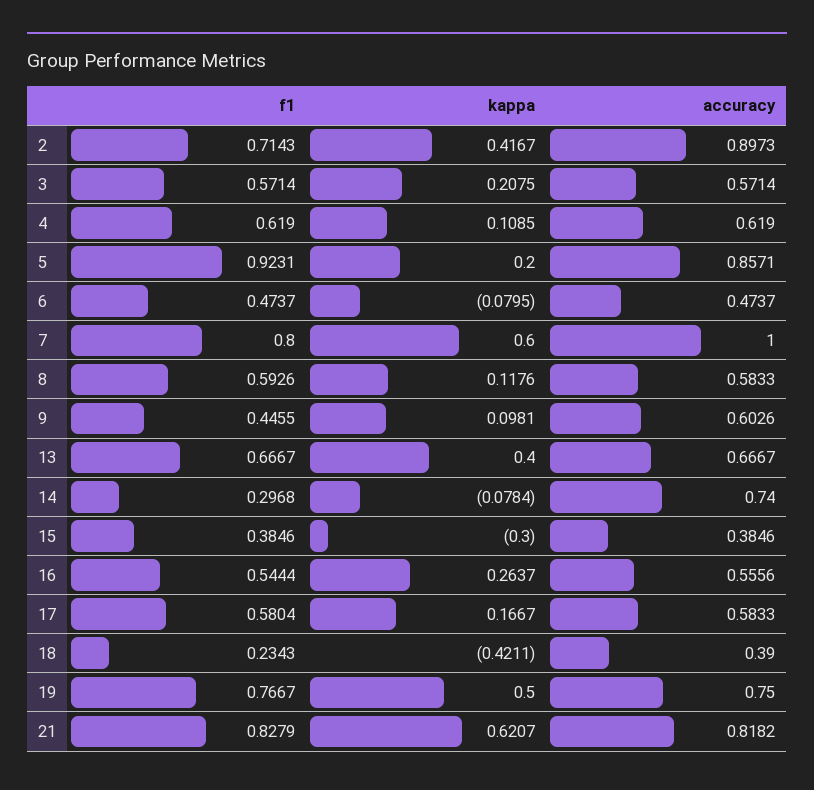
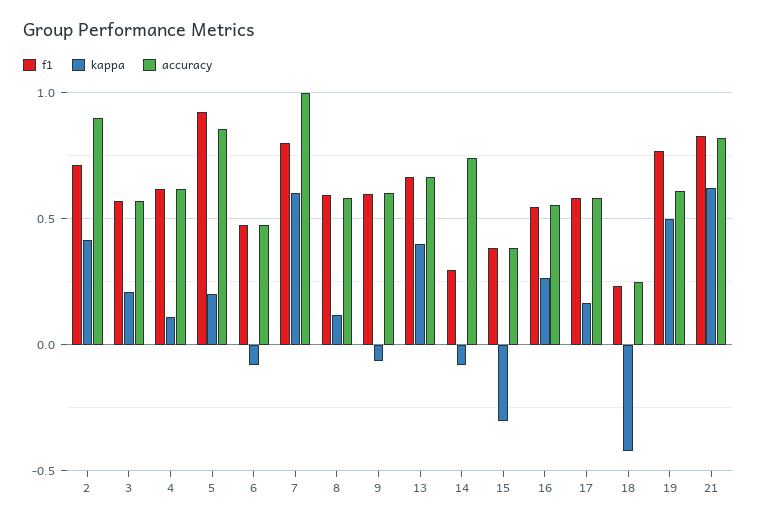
  {
    "f1": {
      "2": 0.7143,
      "3": 0.5714,
      "4": 0.619,
      "5": 0.9231,
      "6": 0.4737,
      "7": 0.8,
      "8": 0.5926,
-     "9": 0.4455,
+     "9": 0.6,
      "13": 0.6667,
      "14": 0.2968,
      "15": 0.3846,
      "16": 0.5444,
      "17": 0.5804,
      "18": 0.2343,
      "19": 0.7667,
      "21": 0.8279
    },
    "kappa": {
      "2": 0.4167,
      "3": 0.2075,
      "4": 0.1085,
      "5": 0.2,
      "6": -0.0795,
      "7": 0.6,
      "8": 0.1176,
-     "9": 0.0981,
+     "9": -0.05,
      "13": 0.4,
      "14": -0.0784,
      "15": -0.3,
      "16": 0.2637,
      "17": 0.1667,
      "18": -0.4211,
      "19": 0.5,
      "21": 0.6207
    },
    "accuracy": {
      "2": 0.8973,
      "3": 0.5714,
      "4": 0.619,
      "5": 0.8571,
      "6": 0.4737,
      "7": 1,
      "8": 0.5833,
      "9": 0.6026,
      "13": 0.6667,
      "14": 0.74,
      "15": 0.3846,
      "16": 0.5556,
      "17": 0.5833,
-     "18": 0.39,
+     "18": 0.25,
-     "19": 0.75,
+     "19": 0.6,
      "21": 0.8182
    }
  }

